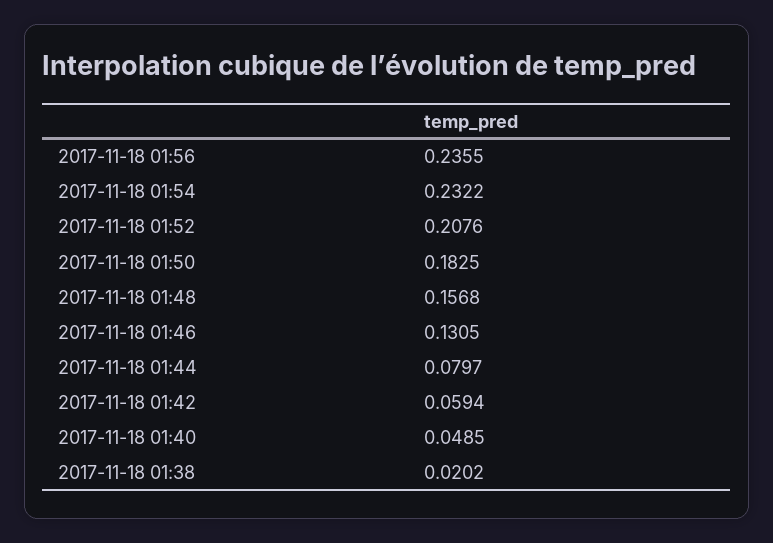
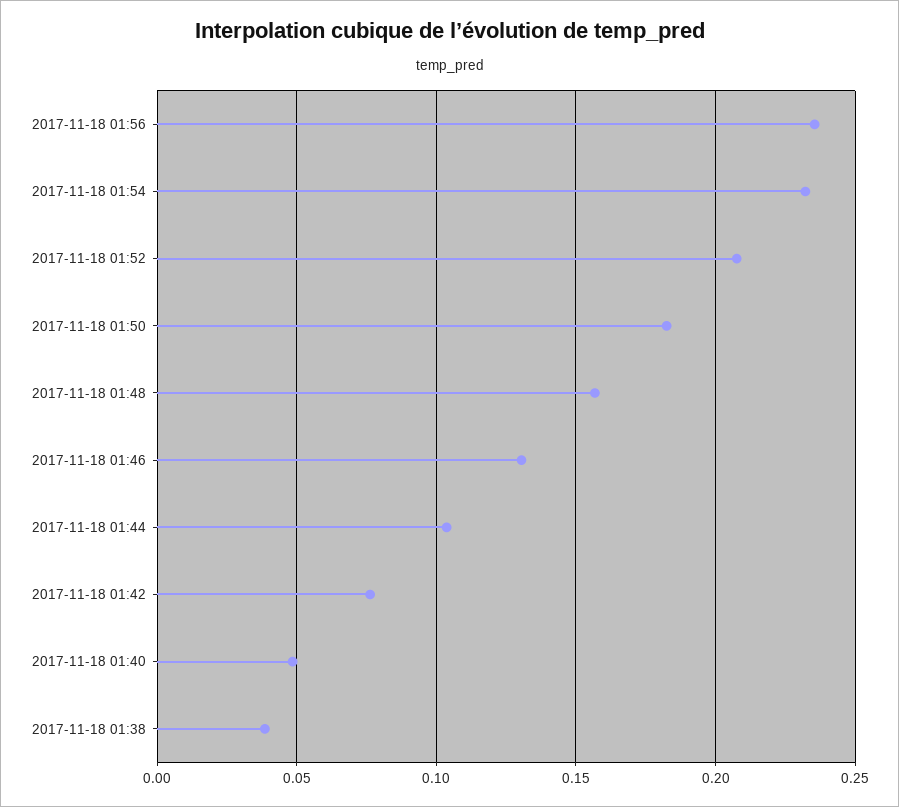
  {
    "2017-11-18 01:56": 0.2355,
    "2017-11-18 01:54": 0.2322,
    "2017-11-18 01:52": 0.2076,
    "2017-11-18 01:50": 0.1825,
    "2017-11-18 01:48": 0.1568,
    "2017-11-18 01:46": 0.1305,
-   "2017-11-18 01:44": 0.0797,
+   "2017-11-18 01:44": 0.105,
-   "2017-11-18 01:42": 0.0594,
+   "2017-11-18 01:42": 0.075,
    "2017-11-18 01:40": 0.0485,
-   "2017-11-18 01:38": 0.0202
+   "2017-11-18 01:38": 0.04
  }

